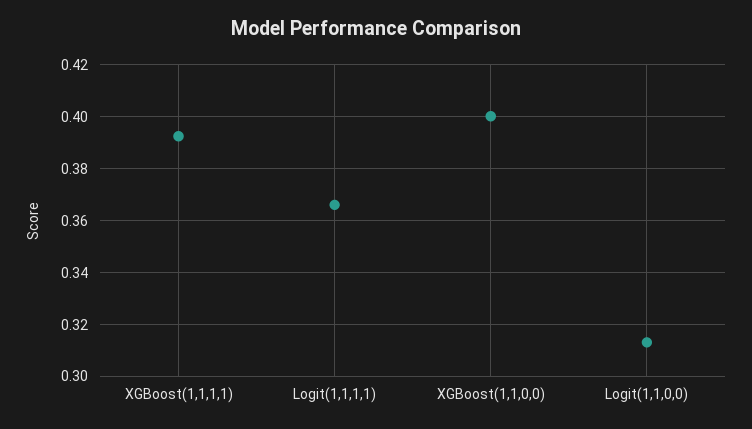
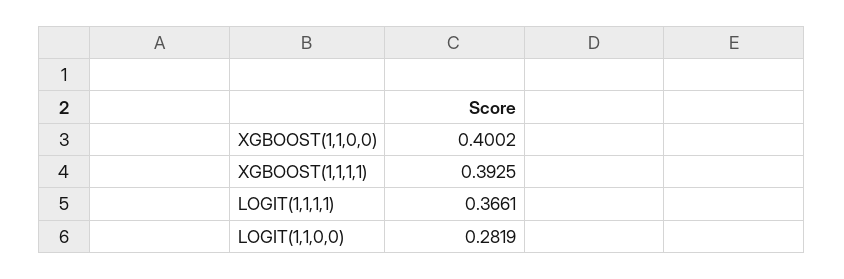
  {
    "XGBoost(1,1,1,1)": 0.3925,
    "Logit(1,1,1,1)": 0.3661,
    "XGBoost(1,1,0,0)": 0.4002,
-   "Logit(1,1,0,0)": 0.3125
+   "Logit(1,1,0,0)": 0.2819
  }

